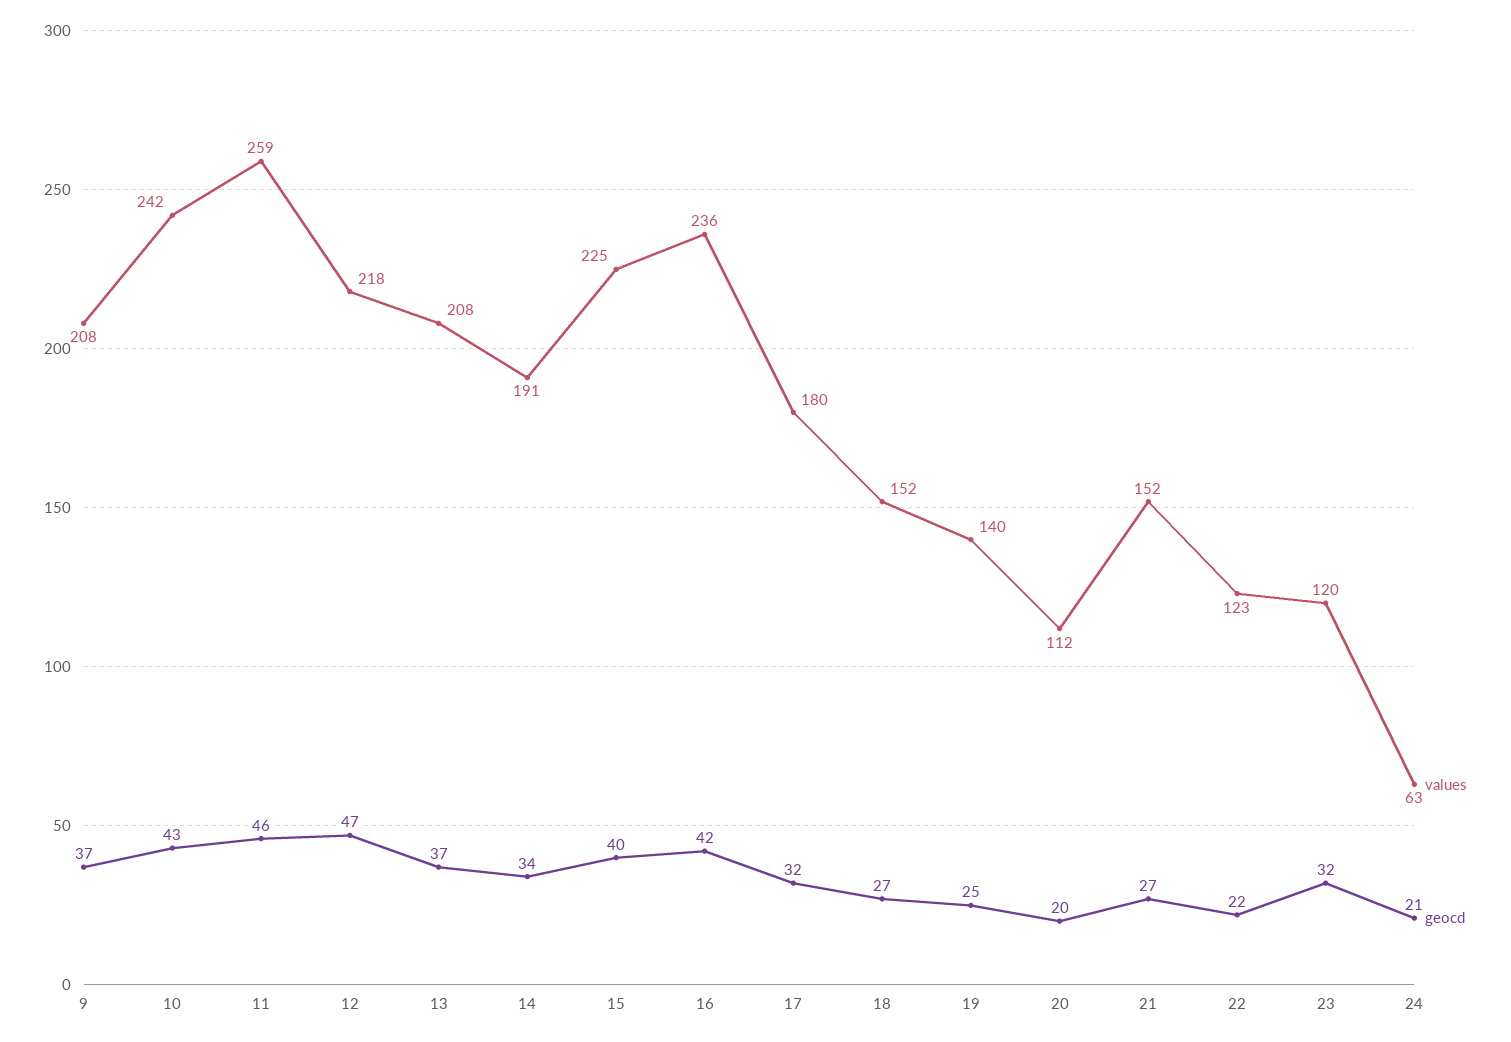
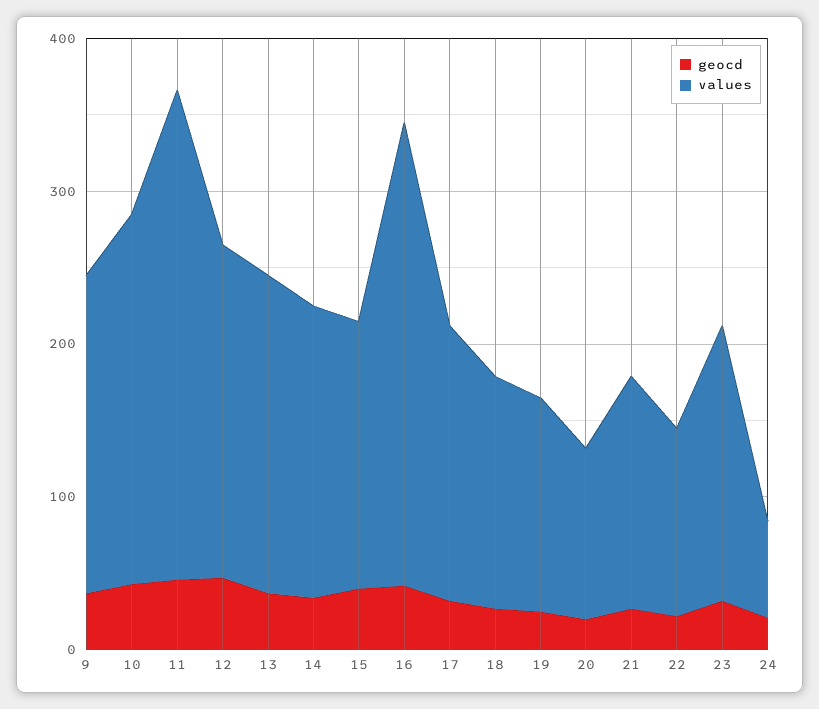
  {
    "values": {
      "9": 208,
      "10": 242,
-     "11": 259,
+     "11": 320,
      "12": 218,
      "13": 208,
      "14": 191,
-     "15": 225,
+     "15": 180,
-     "16": 236,
+     "16": 300,
      "17": 180,
      "18": 152,
      "19": 140,
      "20": 112,
      "21": 152,
      "22": 123,
-     "23": 120,
+     "23": 180,
      "24": 63
    },
    "geocd": {
      "9": 37,
      "10": 43,
      "11": 46,
      "12": 47,
      "13": 37,
      "14": 34,
      "15": 40,
      "16": 42,
      "17": 32,
      "18": 27,
      "19": 25,
      "20": 20,
      "21": 27,
      "22": 22,
      "23": 32,
      "24": 21
    }
  }

